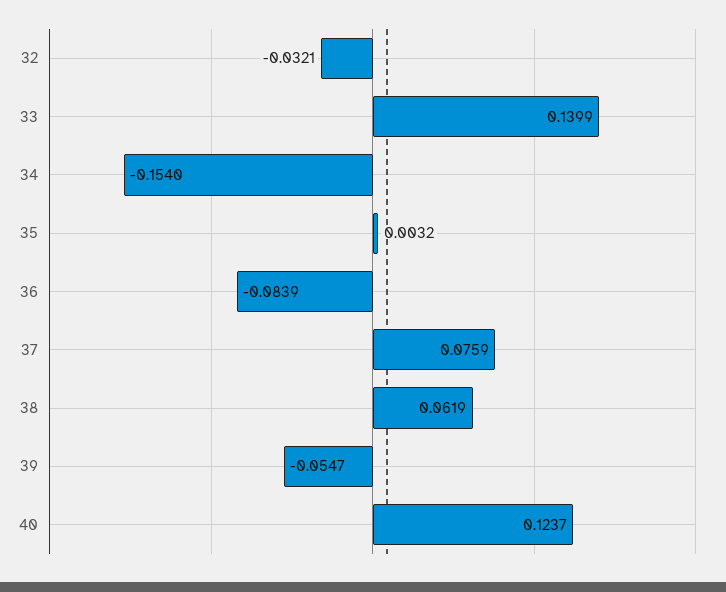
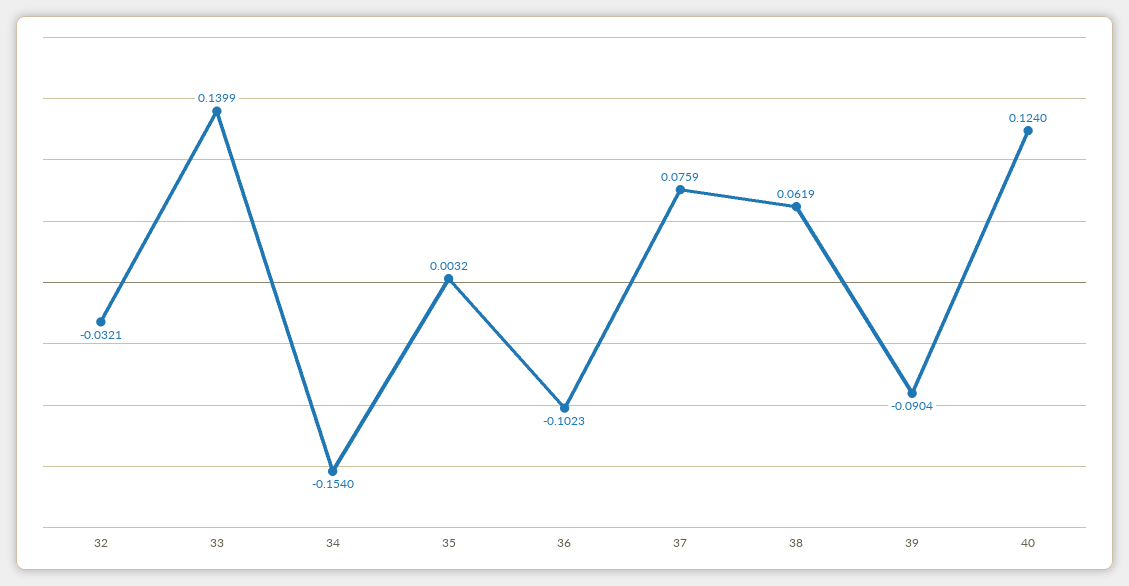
  {
    "32": -0.0321,
    "33": 0.1399,
    "34": -0.154,
    "35": 0.0032,
-   "36": -0.0839,
+   "36": -0.1023,
    "37": 0.0759,
    "38": 0.0619,
-   "39": -0.0547,
+   "39": -0.0904,
-   "40": 0.1237
+   "40": 0.124
  }

